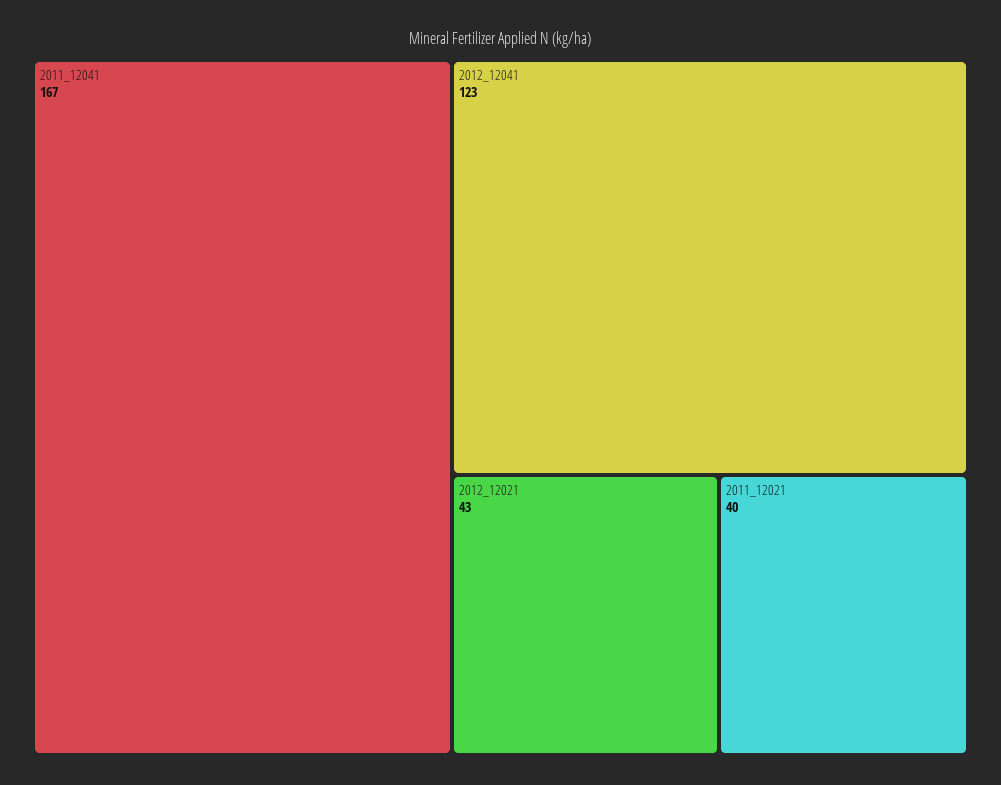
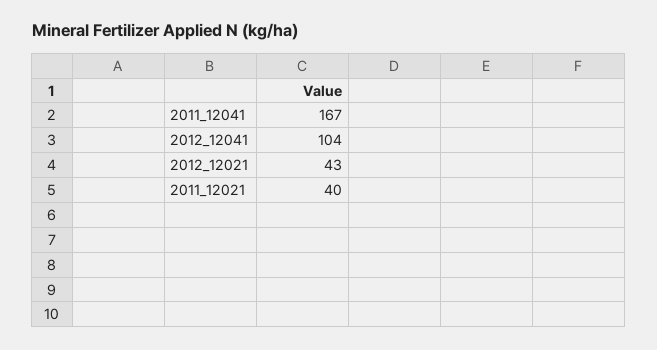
  {
    "2011_12041": 167,
-   "2012_12041": 123,
+   "2012_12041": 104,
    "2012_12021": 43,
    "2011_12021": 40
  }

